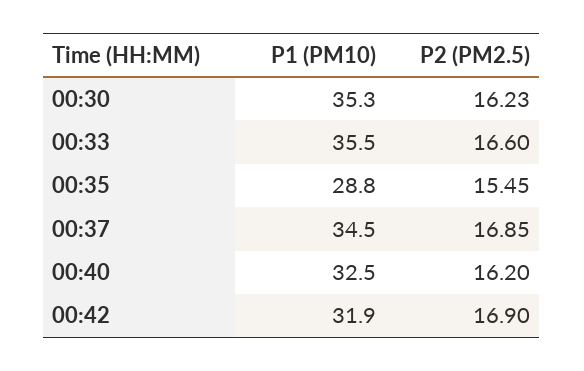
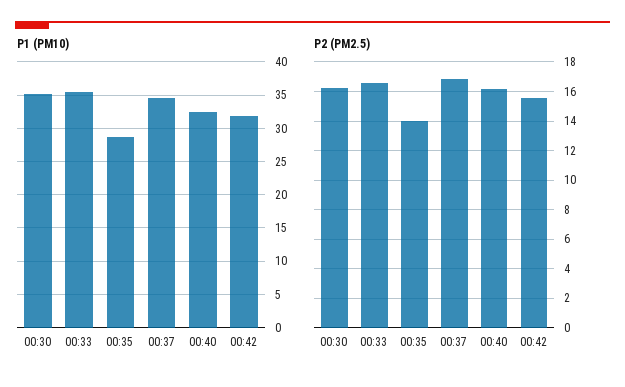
  {
    "P1 (PM10)": {
      "00:30": 35.3,
      "00:33": 35.5,
      "00:35": 28.8,
      "00:37": 34.5,
      "00:40": 32.5,
      "00:42": 31.9
    },
    "P2 (PM2.5)": {
      "00:30": 16.23,
      "00:33": 16.6,
-     "00:35": 15.45,
+     "00:35": 14,
      "00:37": 16.85,
      "00:40": 16.2,
-     "00:42": 16.9
+     "00:42": 15.5
    }
  }

